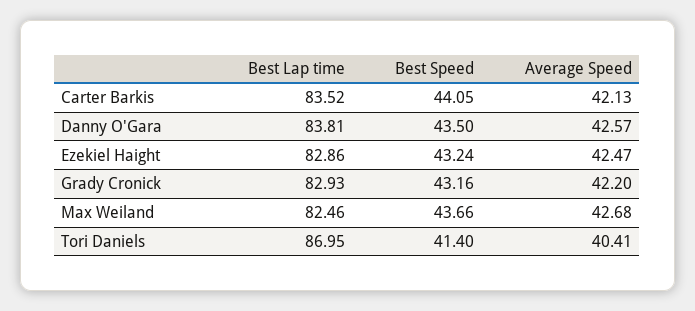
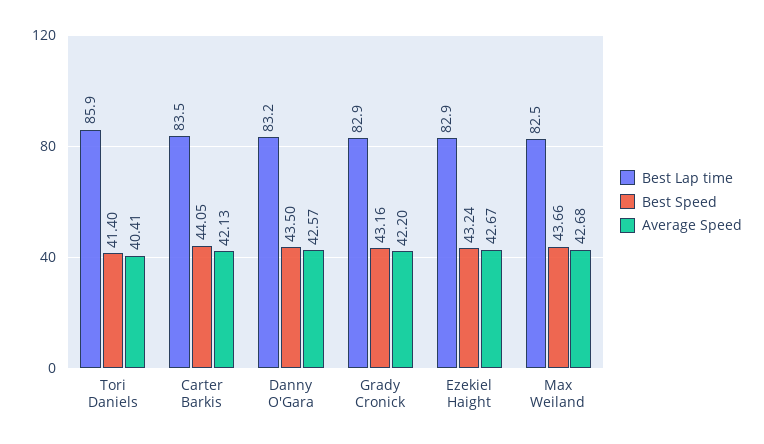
  {
    "Best Lap time": {
      "Carter Barkis": 83.52,
-     "Danny O'Gara": 83.81,
+     "Danny O'Gara": 83.2,
      "Ezekiel Haight": 82.86,
      "Grady Cronick": 82.93,
      "Max Weiland": 82.46,
-     "Tori Daniels": 86.95
+     "Tori Daniels": 85.9
    },
    "Best Speed": {
      "Carter Barkis": 44.05,
      "Danny O'Gara": 43.5,
      "Ezekiel Haight": 43.24,
      "Grady Cronick": 43.16,
      "Max Weiland": 43.66,
      "Tori Daniels": 41.4
    },
    "Average Speed": {
      "Carter Barkis": 42.13,
      "Danny O'Gara": 42.57,
-     "Ezekiel Haight": 42.47,
+     "Ezekiel Haight": 42.67,
      "Grady Cronick": 42.2,
      "Max Weiland": 42.68,
      "Tori Daniels": 40.41
    }
  }

